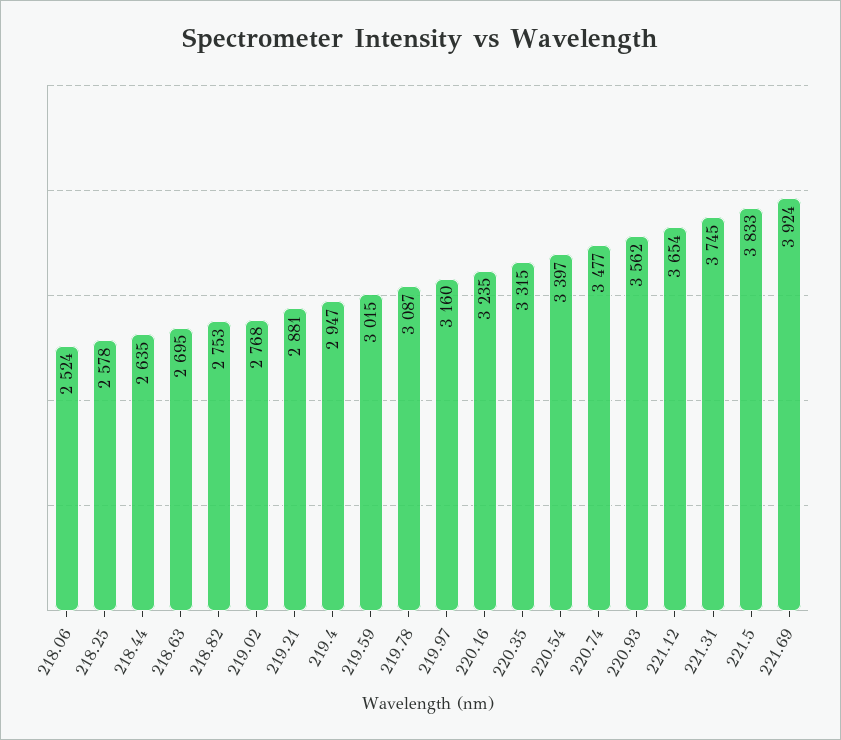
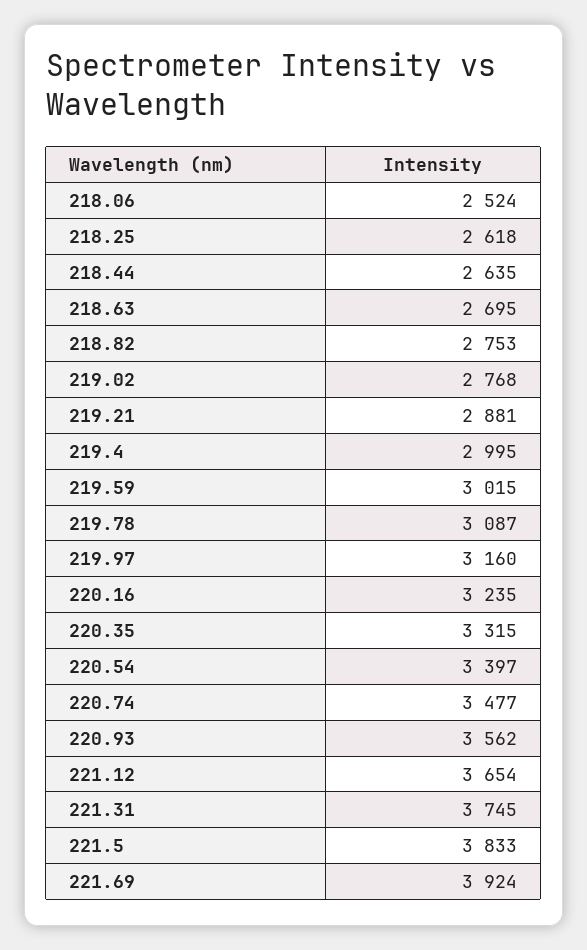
  {
    "218.06": 2524,
-   "218.25": 2578,
+   "218.25": 2618,
    "218.44": 2635,
    "218.63": 2695,
    "218.82": 2753,
    "219.02": 2768,
    "219.21": 2881,
-   "219.4": 2947,
+   "219.4": 2995,
    "219.59": 3015,
    "219.78": 3087,
    "219.97": 3160,
    "220.16": 3235,
    "220.35": 3315,
    "220.54": 3397,
    "220.74": 3477,
    "220.93": 3562,
    "221.12": 3654,
    "221.31": 3745,
    "221.5": 3833,
    "221.69": 3924
  }

